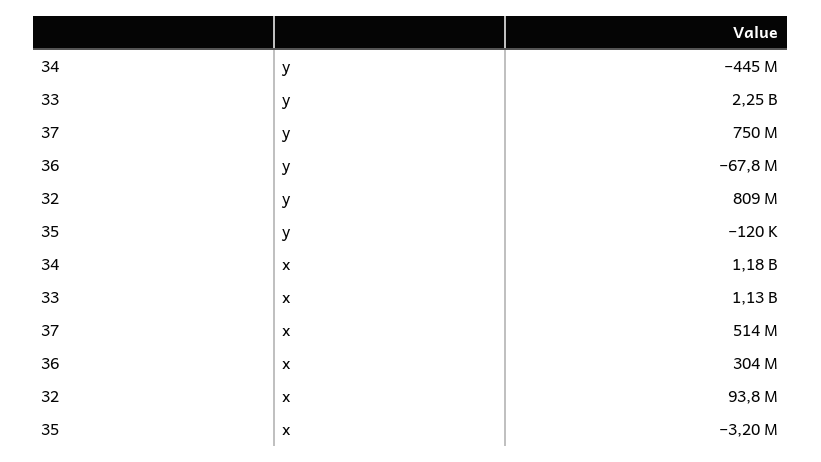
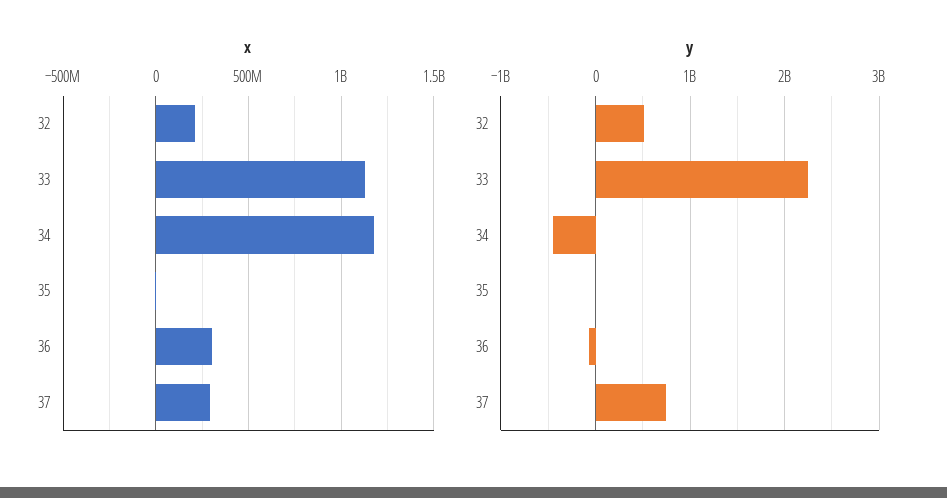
  {
    "y": {
      "34": -445000000,
      "33": 2250000000,
      "37": 750000000,
      "36": -67800000,
-     "32": 809000000,
+     "32": 500000000,
      "35": -120000
    },
    "x": {
      "34": 1180000000,
      "33": 1130000000,
-     "37": 514000000,
+     "37": 300000000,
      "36": 304000000,
-     "32": 93800000,
+     "32": 200000000,
      "35": -3200000
    }
  }

